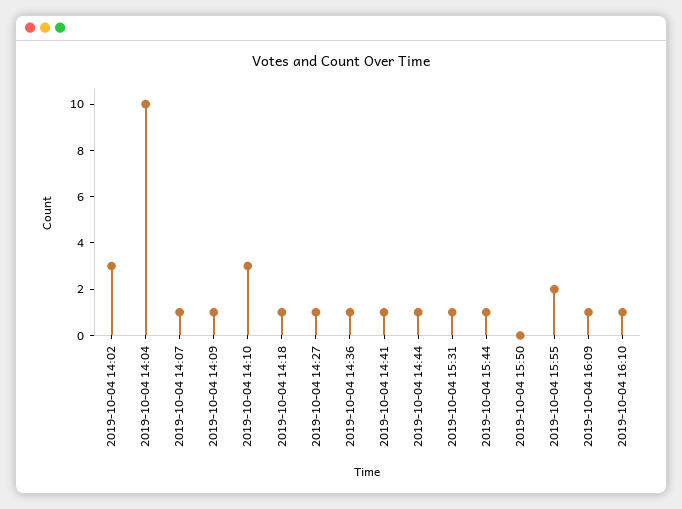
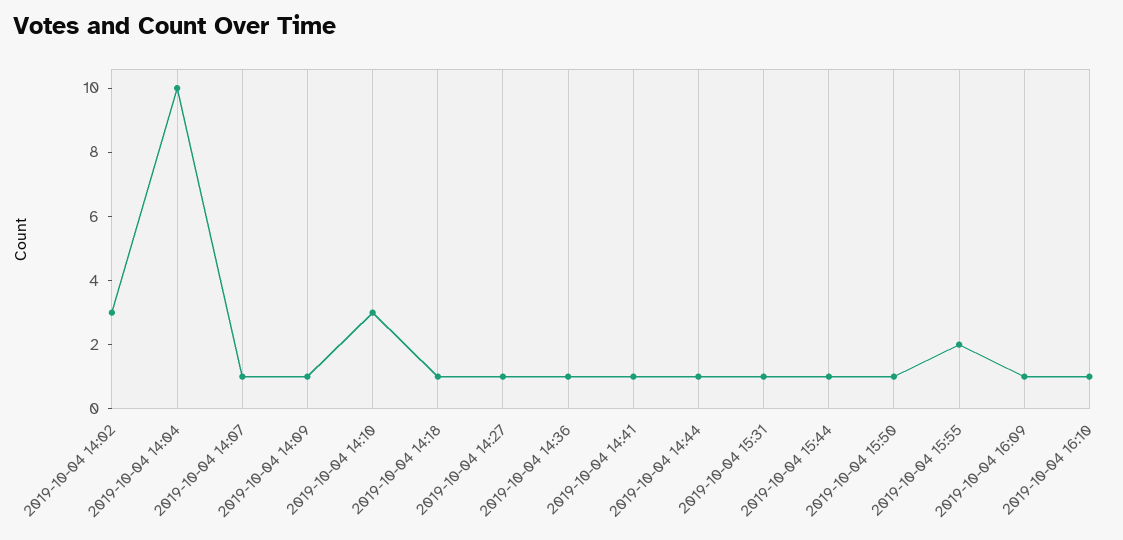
  {
    "2019-10-04 14:02": 3,
    "2019-10-04 14:04": 10,
    "2019-10-04 14:07": 1,
    "2019-10-04 14:09": 1,
    "2019-10-04 14:10": 3,
    "2019-10-04 14:18": 1,
    "2019-10-04 14:27": 1,
    "2019-10-04 14:36": 1,
    "2019-10-04 14:41": 1,
    "2019-10-04 14:44": 1,
    "2019-10-04 15:31": 1,
    "2019-10-04 15:44": 1,
-   "2019-10-04 15:50": 0,
+   "2019-10-04 15:50": 1,
    "2019-10-04 15:55": 2,
    "2019-10-04 16:09": 1,
    "2019-10-04 16:10": 1
  }

